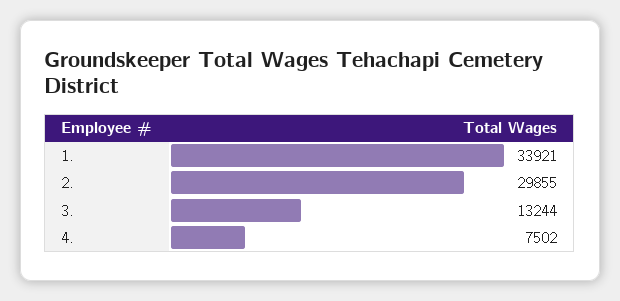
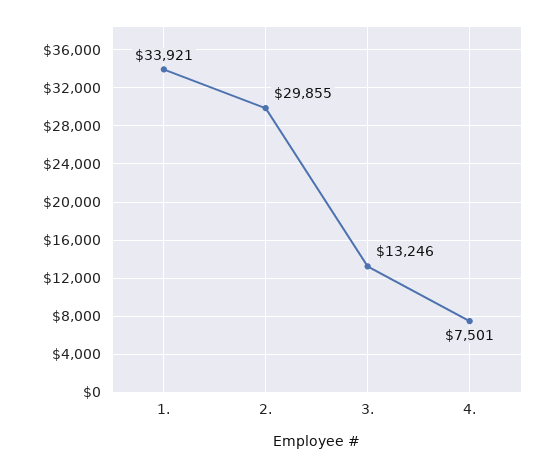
  {
    "1.": 33921,
    "2.": 29855,
-   "3.": 13244,
+   "3.": 13246,
-   "4.": 7502
+   "4.": 7501
  }

